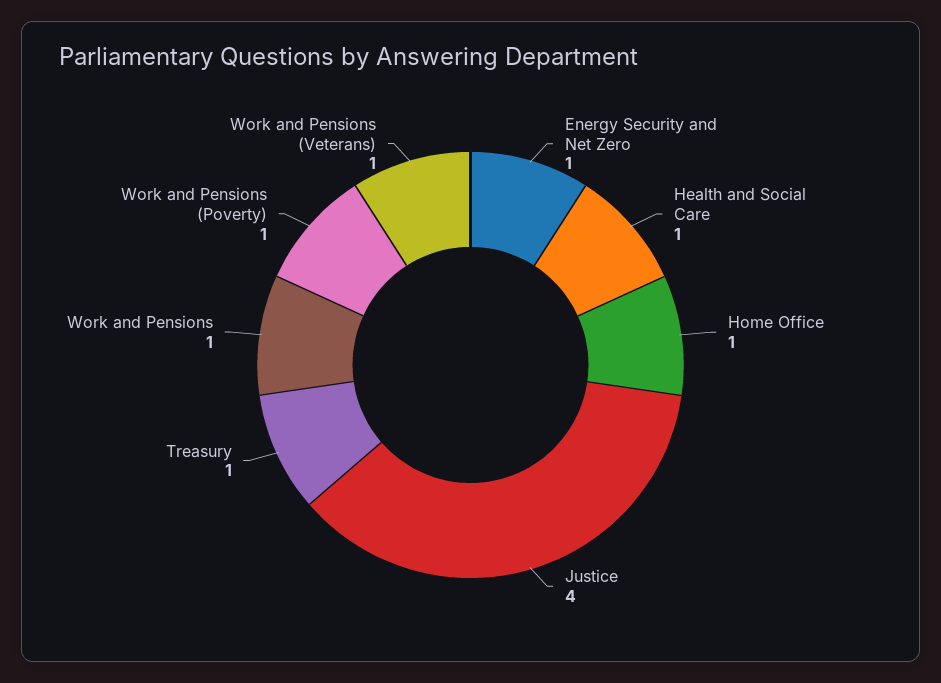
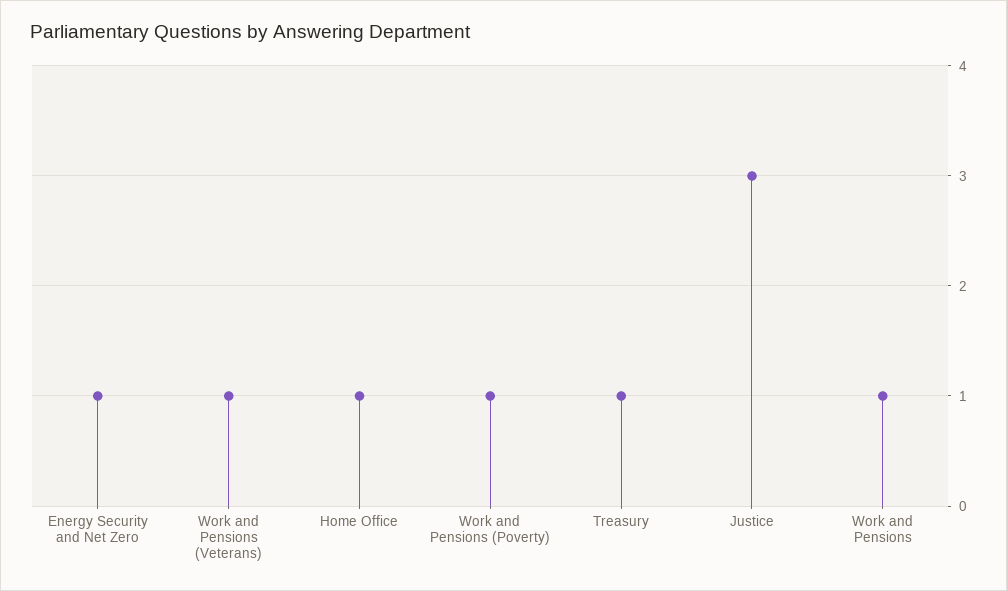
  {
    "Energy Security and Net Zero": 1,
-   "Health and Social Care": 1,
    "Home Office": 1,
-   "Justice": 4,
+   "Justice": 3,
    "Treasury": 1,
    "Work and Pensions": 1,
    "Work and Pensions (Poverty)": 1,
    "Work and Pensions (Veterans)": 1
  }

